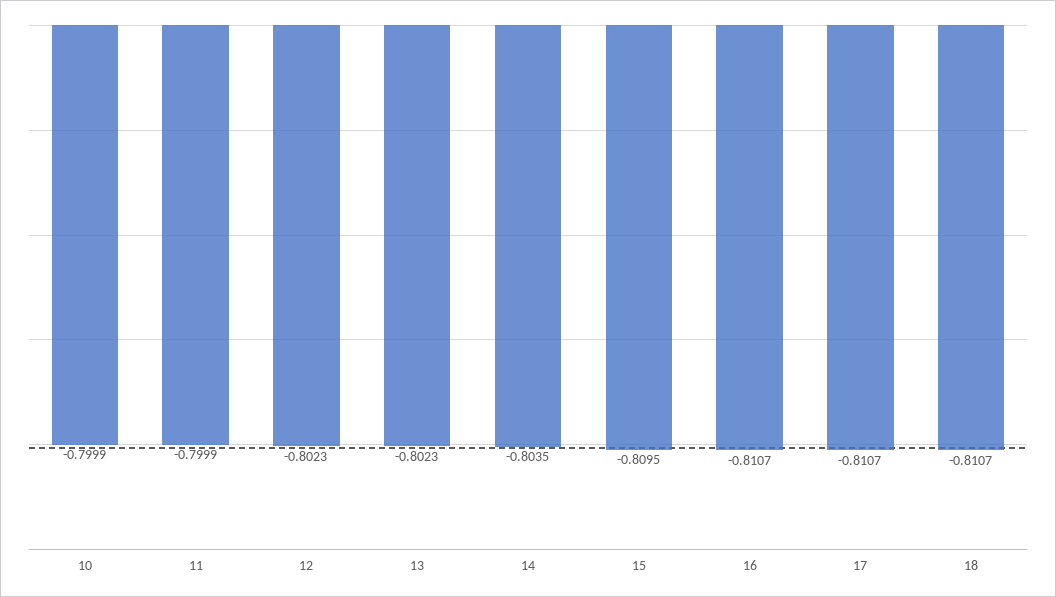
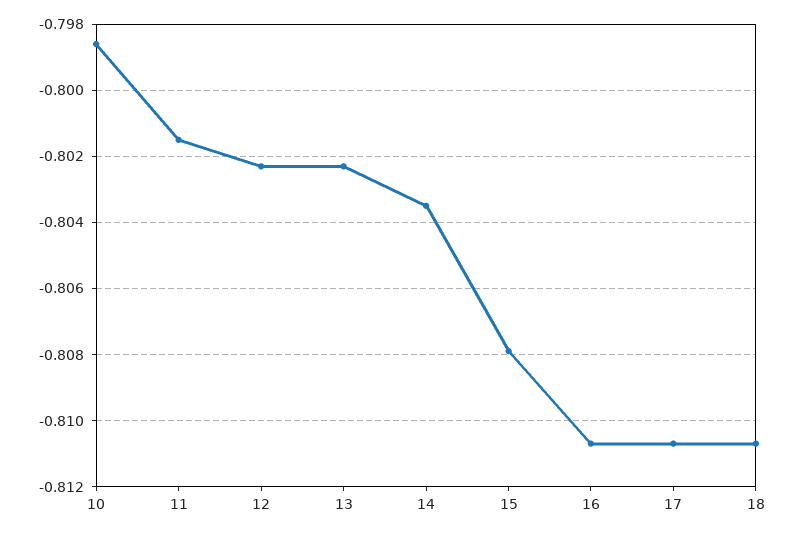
  {
-   "10": -0.7999,
+   "10": -0.7985,
-   "11": -0.7999,
+   "11": -0.8015,
    "12": -0.8023,
    "13": -0.8023,
    "14": -0.8035,
-   "15": -0.8095,
+   "15": -0.808,
    "16": -0.8107,
    "17": -0.8107,
    "18": -0.8107
  }

